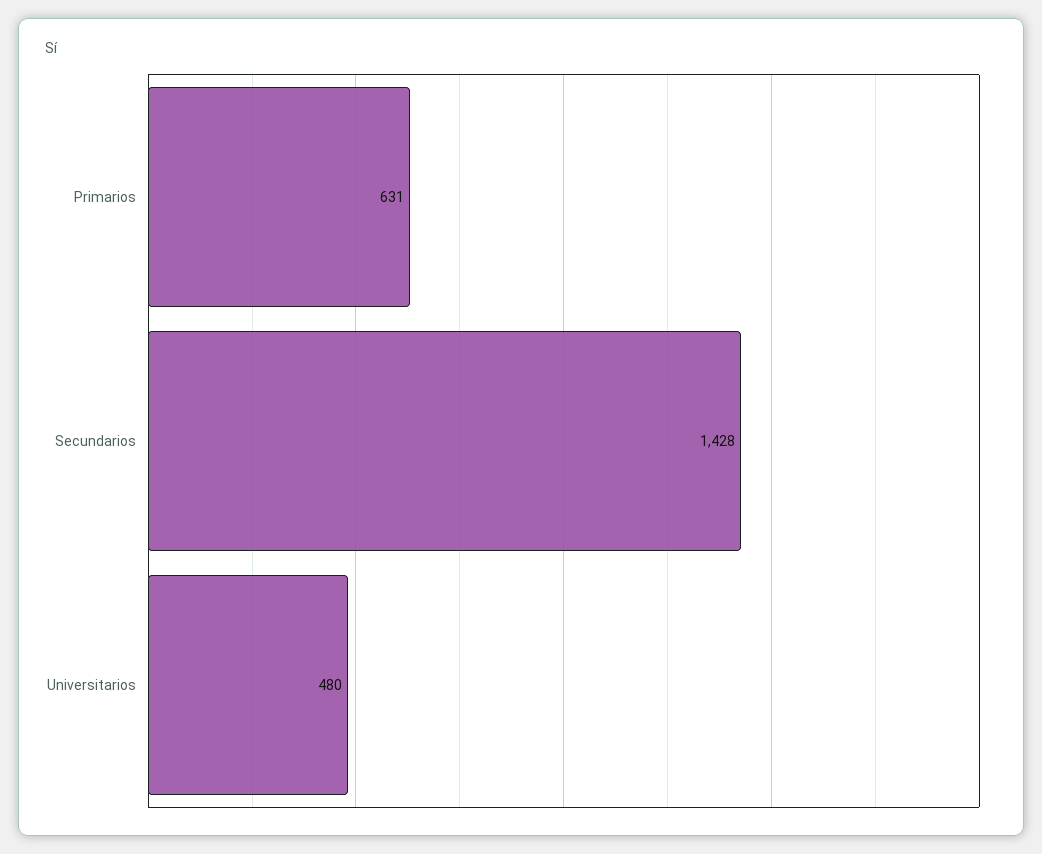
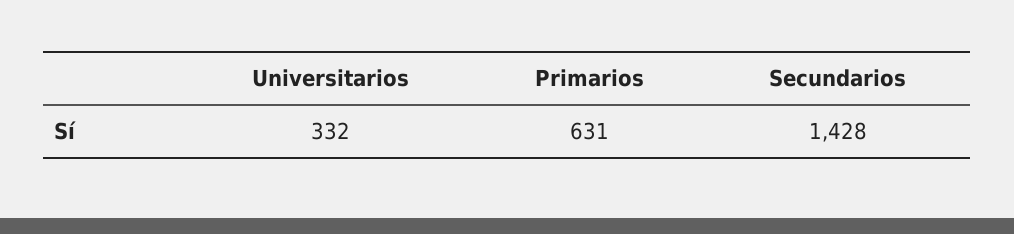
  {
    "Primarios": 631,
    "Secundarios": 1428,
-   "Universitarios": 480
+   "Universitarios": 332
  }

